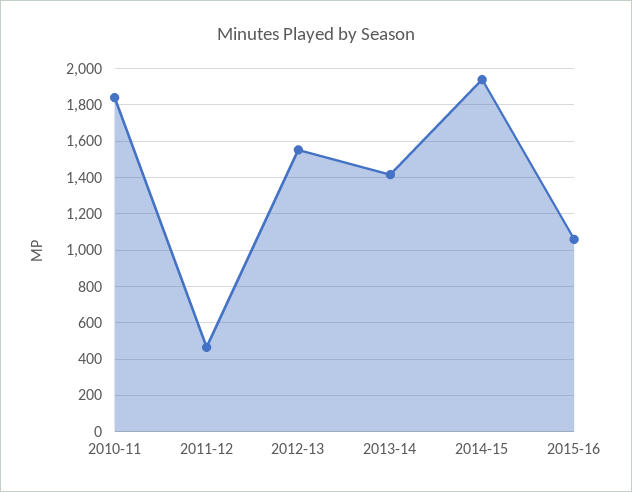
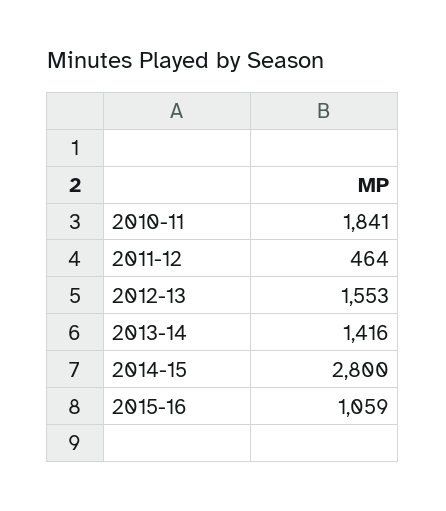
  {
    "2010-11": 1841,
    "2011-12": 464,
    "2012-13": 1553,
    "2013-14": 1416,
-   "2014-15": 1950,
+   "2014-15": 2800,
    "2015-16": 1059
  }

